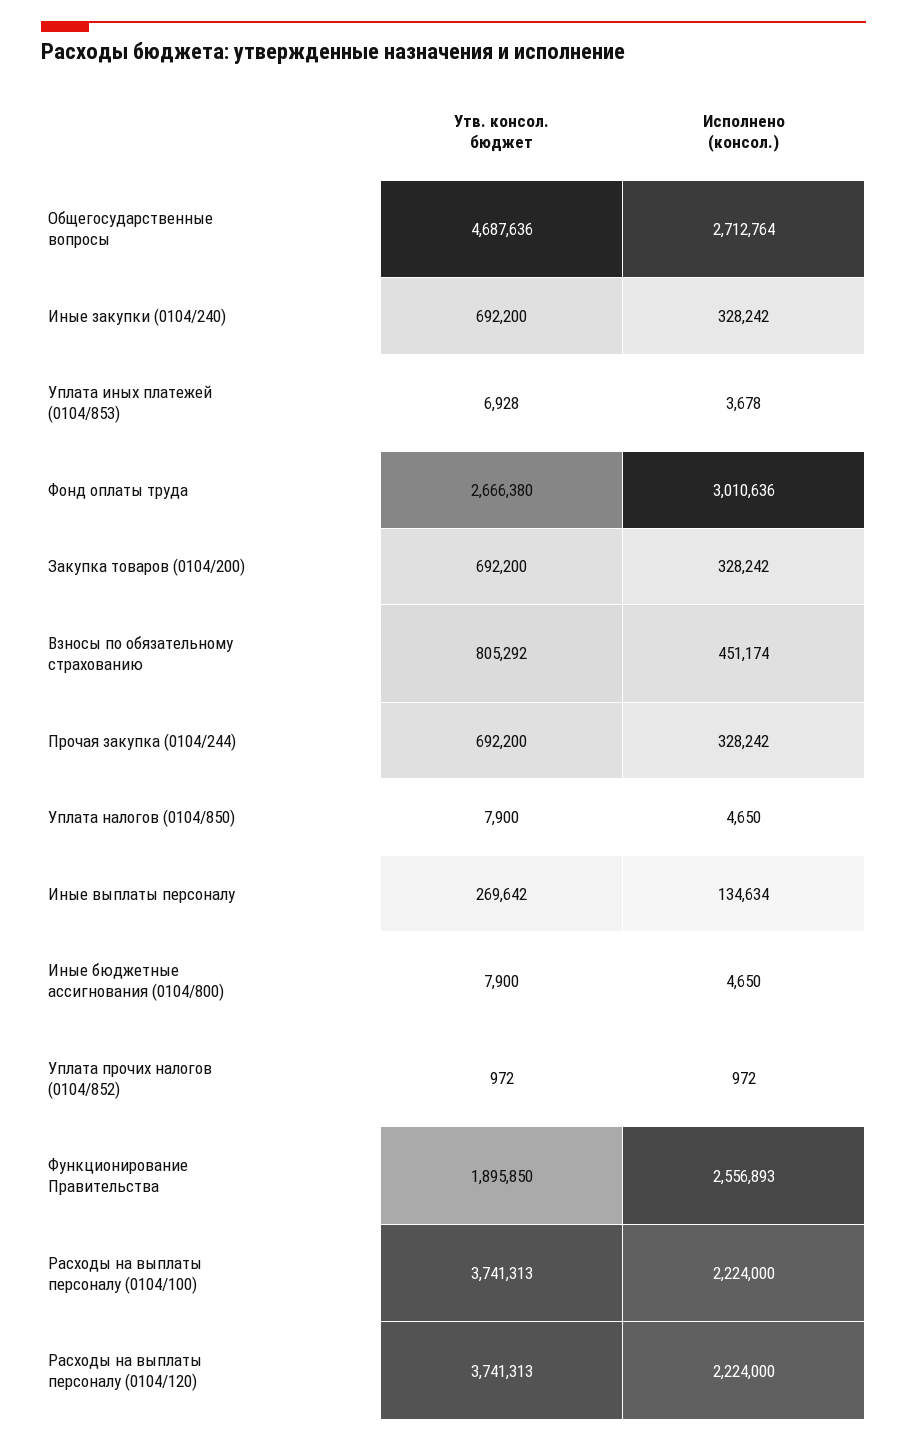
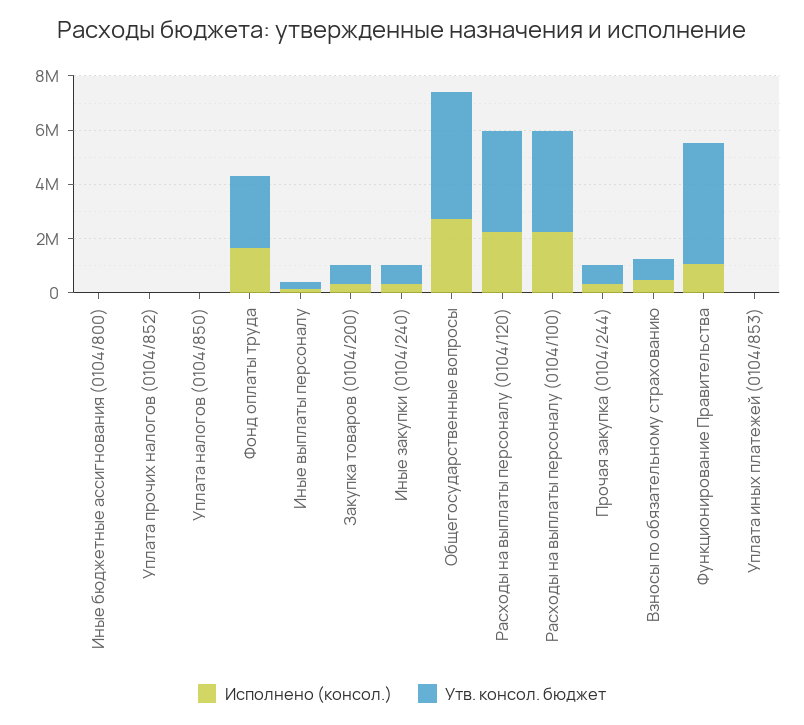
  {
    "Утв. консол. бюджет": {
      "Общегосударственные вопросы": 4687636,
      "Иные закупки (0104/240)": 692200,
      "Уплата иных платежей (0104/853)": 6928,
      "Фонд оплаты труда": 2666380,
      "Закупка товаров (0104/200)": 692200,
      "Взносы по обязательному страхованию": 805292,
      "Прочая закупка (0104/244)": 692200,
      "Уплата налогов (0104/850)": 7900,
      "Иные выплаты персоналу": 269642,
      "Иные бюджетные ассигнования (0104/800)": 7900,
      "Уплата прочих налогов (0104/852)": 972,
-     "Функционирование Правительства": 1895850,
+     "Функционирование Правительства": 4500000,
      "Расходы на выплаты персоналу (0104/100)": 3741313,
      "Расходы на выплаты персоналу (0104/120)": 3741313
    },
    "Исполнено (консол.)": {
      "Общегосударственные вопросы": 2712764,
      "Иные закупки (0104/240)": 328242,
      "Уплата иных платежей (0104/853)": 3678,
-     "Фонд оплаты труда": 3010636,
+     "Фонд оплаты труда": 1500000,
      "Закупка товаров (0104/200)": 328242,
      "Взносы по обязательному страхованию": 451174,
      "Прочая закупка (0104/244)": 328242,
      "Уплата налогов (0104/850)": 4650,
      "Иные выплаты персоналу": 134634,
      "Иные бюджетные ассигнования (0104/800)": 4650,
      "Уплата прочих налогов (0104/852)": 972,
-     "Функционирование Правительства": 2556893,
+     "Функционирование Правительства": 1000000,
      "Расходы на выплаты персоналу (0104/100)": 2224000,
      "Расходы на выплаты персоналу (0104/120)": 2224000
    }
  }

